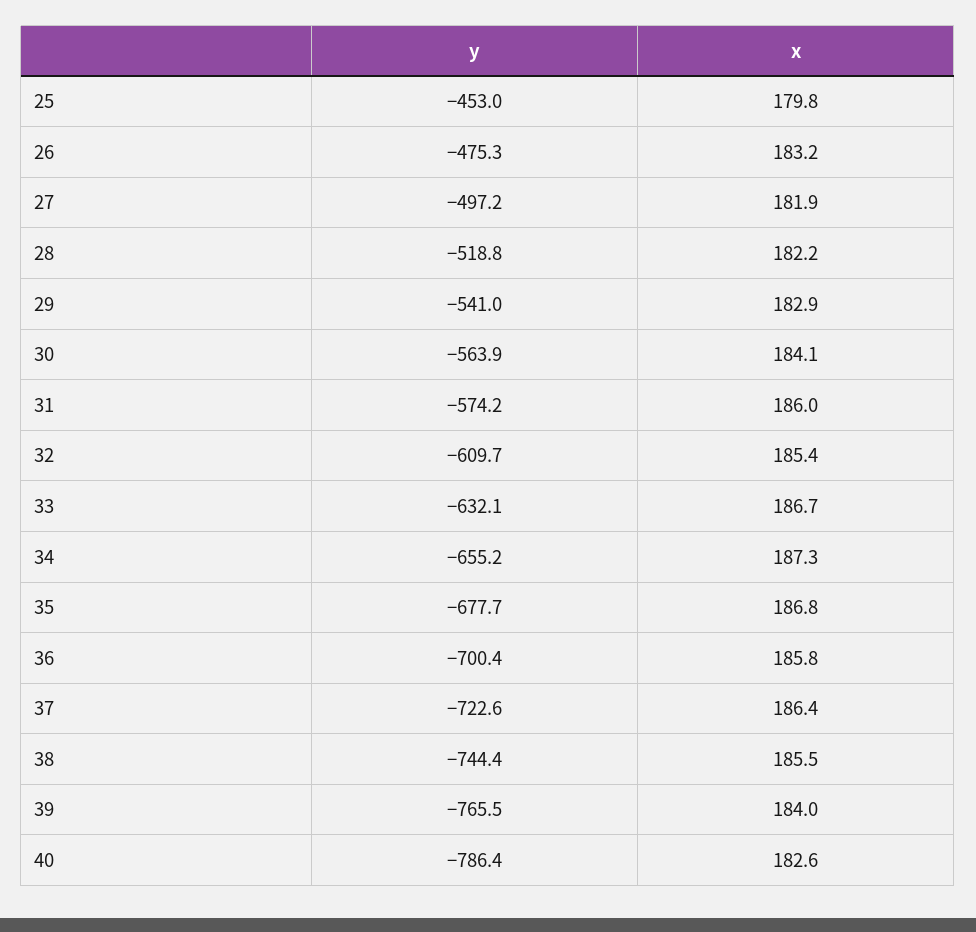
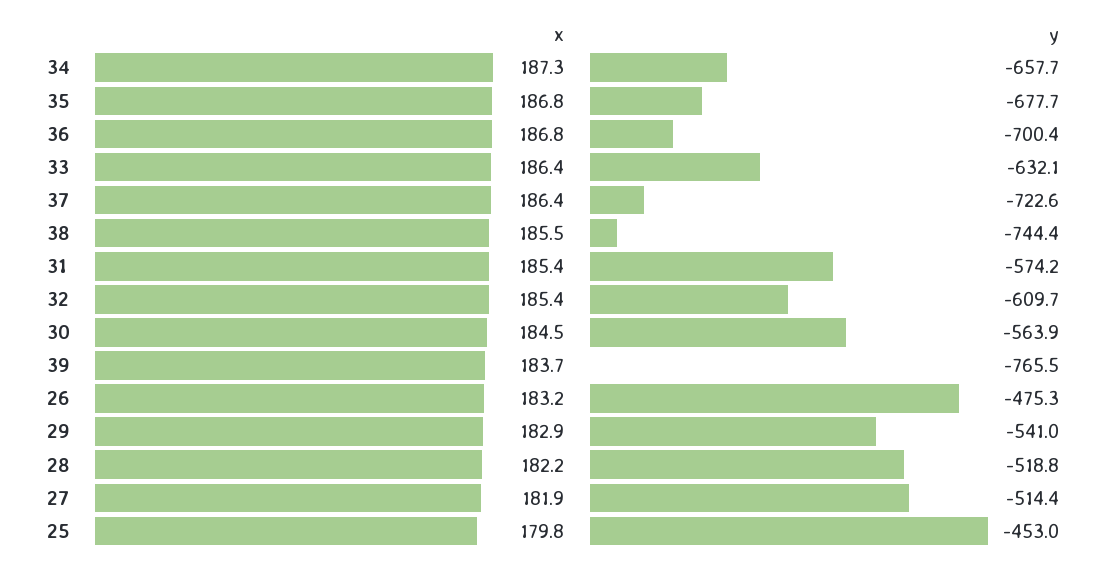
  {
    "y": {
      "25": -453,
      "26": -475.3,
-     "27": -497.2,
+     "27": -514.4,
      "28": -518.8,
      "29": -541,
      "30": -563.9,
      "31": -574.2,
      "32": -609.7,
      "33": -632.1,
-     "34": -655.2,
+     "34": -657.7,
      "35": -677.7,
      "36": -700.4,
      "37": -722.6,
      "38": -744.4,
-     "39": -765.5,
+     "39": -765.5
-     "40": -786.4
    },
    "x": {
      "25": 179.8,
      "26": 183.2,
      "27": 181.9,
      "28": 182.2,
      "29": 182.9,
-     "30": 184.1,
+     "30": 184.5,
-     "31": 186,
+     "31": 185.4,
      "32": 185.4,
-     "33": 186.7,
+     "33": 186.4,
      "34": 187.3,
      "35": 186.8,
-     "36": 185.8,
+     "36": 186.8,
      "37": 186.4,
      "38": 185.5,
-     "39": 184,
+     "39": 183.7
-     "40": 182.6
    }
  }

